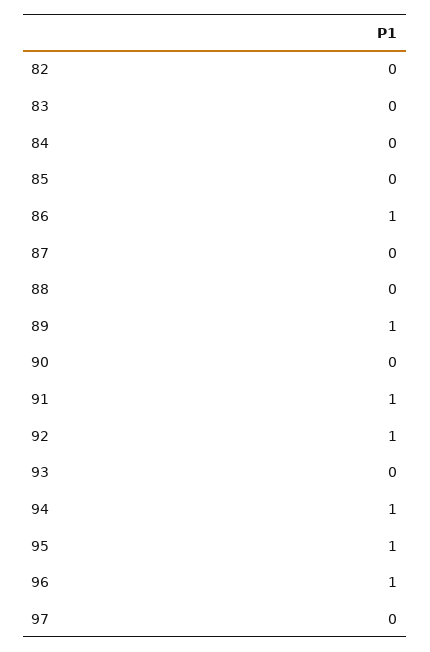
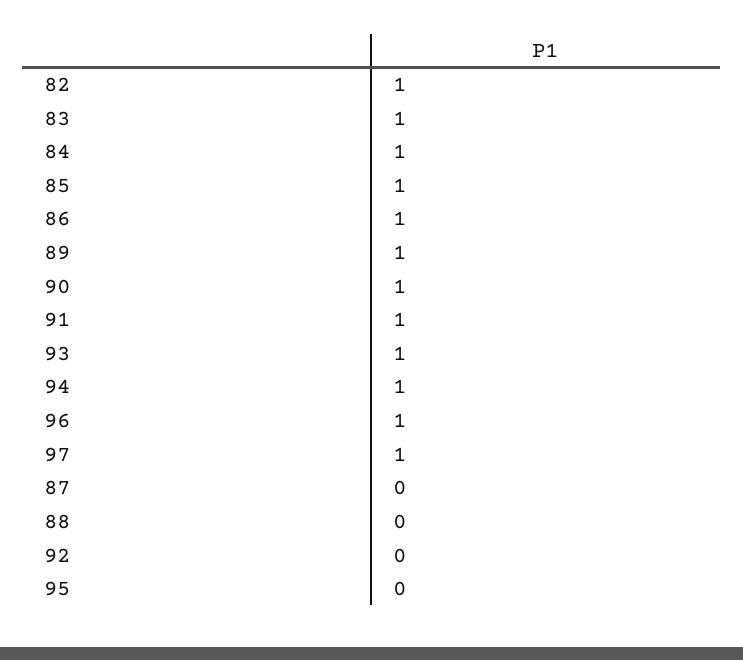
  {
-   "82": 0,
+   "82": 1,
-   "83": 0,
+   "83": 1,
-   "84": 0,
+   "84": 1,
-   "85": 0,
+   "85": 1,
    "86": 1,
    "87": 0,
    "88": 0,
    "89": 1,
-   "90": 0,
+   "90": 1,
    "91": 1,
-   "92": 1,
+   "92": 0,
-   "93": 0,
+   "93": 1,
    "94": 1,
-   "95": 1,
+   "95": 0,
    "96": 1,
-   "97": 0
+   "97": 1
  }

